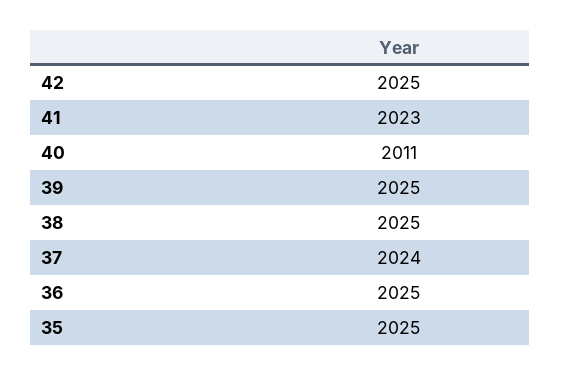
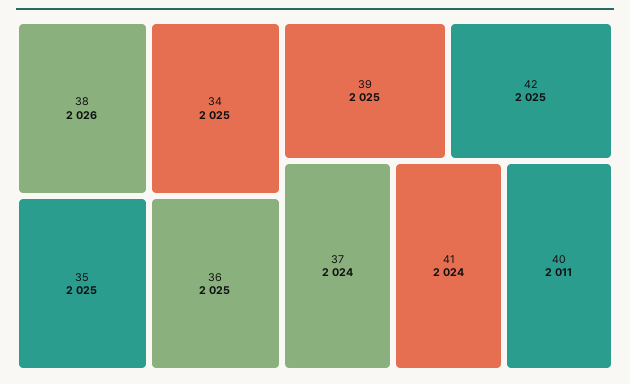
  {
    "42": 2025,
-   "41": 2023,
+   "41": 2024,
    "40": 2011,
    "39": 2025,
-   "38": 2025,
+   "38": 2026,
    "37": 2024,
    "36": 2025,
-   "35": 2025
+   "35": 2025,
+   "34": 2025
  }

